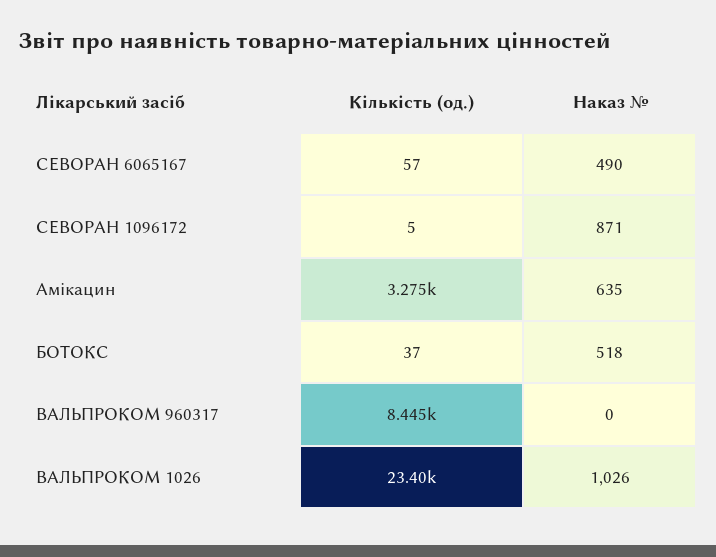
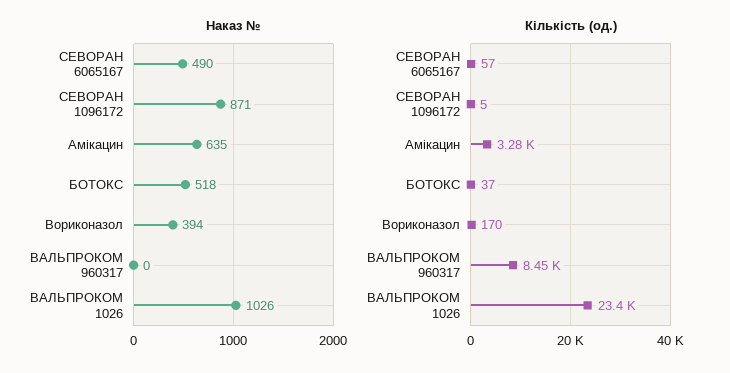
  {
    "Кількість (од.)": {
      "СЕВОРАН 6065167": 57,
      "СЕВОРАН 1096172": 5,
      "Амікацин": 3275,
      "БОТОКС": 37,
      "ВАЛЬПРОКОМ 960317": 8445,
-     "ВАЛЬПРОКОМ 1026": 23400
+     "ВАЛЬПРОКОМ 1026": 23400,
+     "Вориконазол": 170
    },
    "Наказ №": {
      "СЕВОРАН 6065167": 490,
      "СЕВОРАН 1096172": 871,
      "Амікацин": 635,
      "БОТОКС": 518,
      "ВАЛЬПРОКОМ 960317": 0,
-     "ВАЛЬПРОКОМ 1026": 1026
+     "ВАЛЬПРОКОМ 1026": 1026,
+     "Вориконазол": 394
    }
  }

